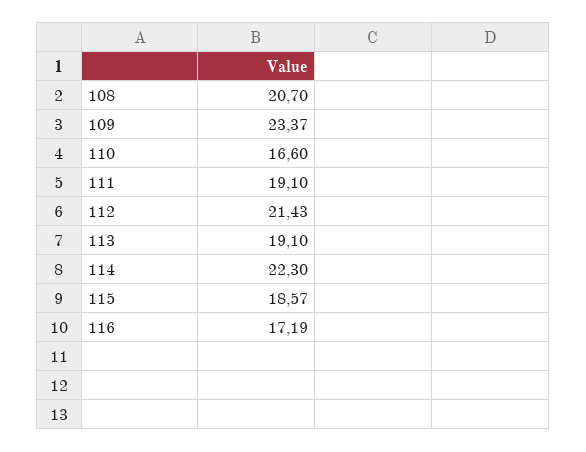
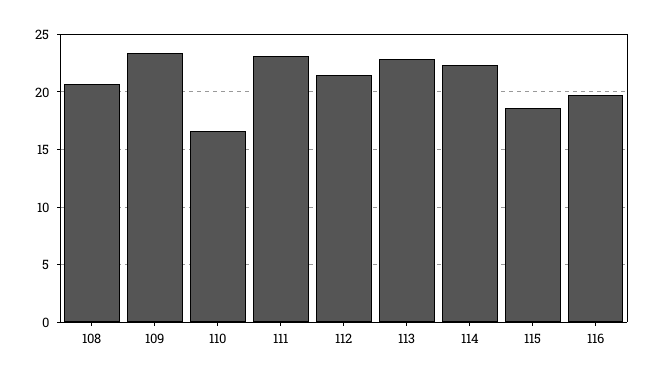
  {
    "108": 20.7,
    "109": 23.37,
    "110": 16.6,
-   "111": 19.1,
+   "111": 23,
    "112": 21.43,
-   "113": 19.1,
+   "113": 23,
    "114": 22.3,
    "115": 18.57,
-   "116": 17.19
+   "116": 20
  }

